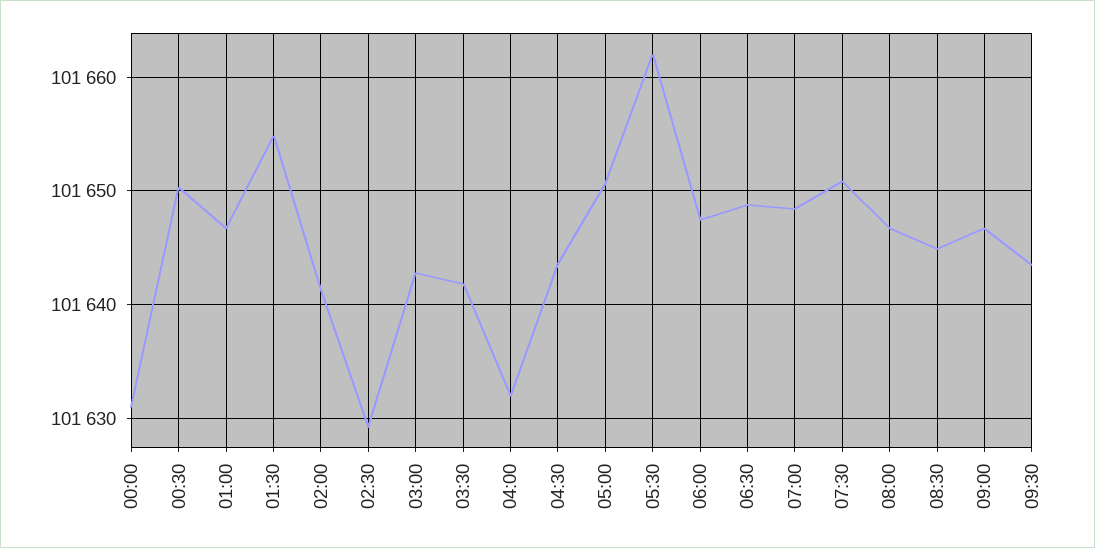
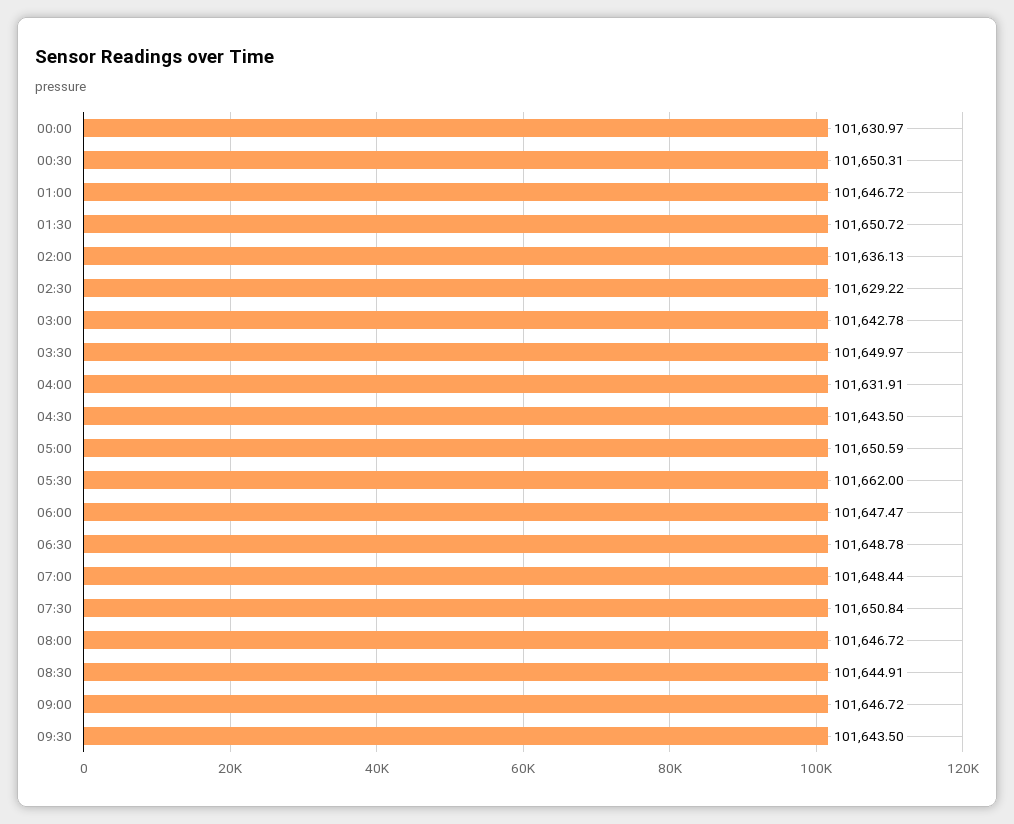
  {
    "00:00": 101630.97,
    "00:30": 101650.31,
    "01:00": 101646.72,
-   "01:30": 101655,
+   "01:30": 101650.72,
-   "02:00": 101641,
+   "02:00": 101636.13,
    "02:30": 101629.22,
    "03:00": 101642.78,
-   "03:30": 101642,
+   "03:30": 101649.97,
    "04:00": 101631.91,
    "04:30": 101643.5,
    "05:00": 101650.59,
    "05:30": 101662,
    "06:00": 101647.47,
    "06:30": 101648.78,
    "07:00": 101648.44,
    "07:30": 101650.84,
    "08:00": 101646.72,
    "08:30": 101644.91,
    "09:00": 101646.72,
    "09:30": 101643.5
  }

